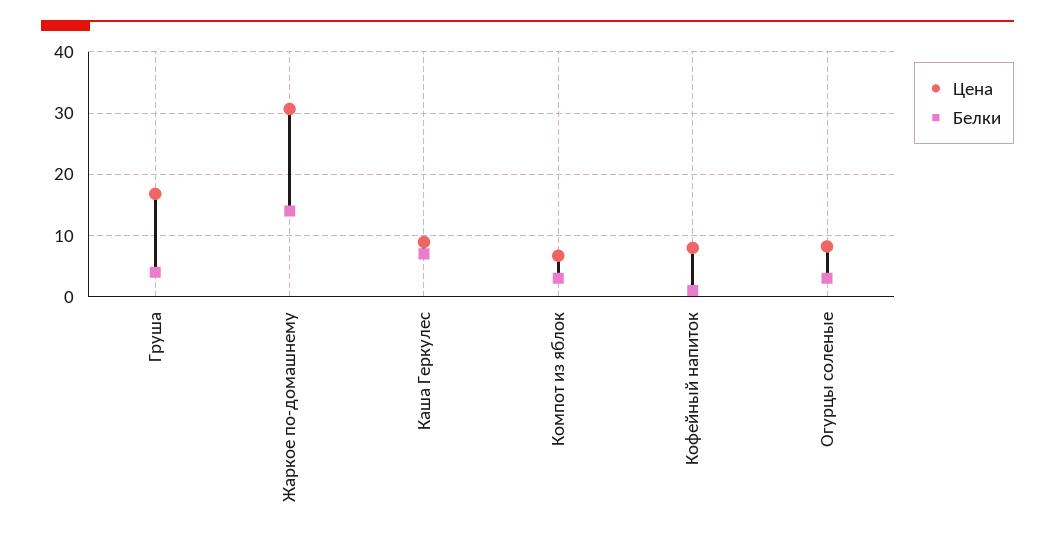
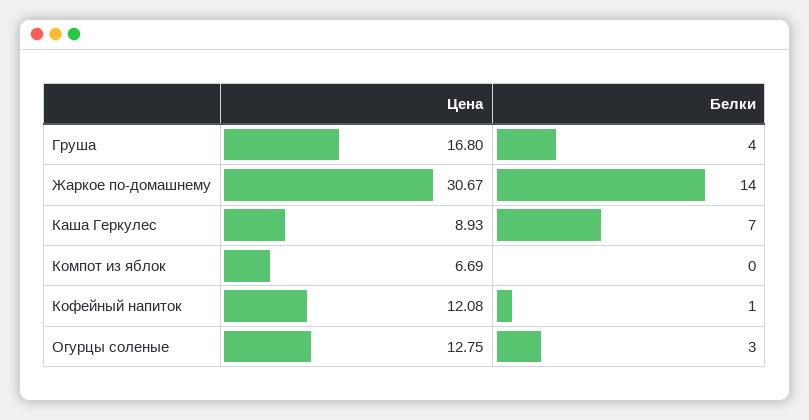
  {
    "Цена": {
      "Груша": 16.8,
      "Жаркое по-домашнему": 30.67,
      "Каша Геркулес": 8.93,
      "Компот из яблок": 6.69,
-     "Кофейный напиток": 8,
+     "Кофейный напиток": 12.08,
-     "Огурцы соленые": 8
+     "Огурцы соленые": 12.75
    },
    "Белки": {
      "Груша": 4,
      "Жаркое по-домашнему": 14,
      "Каша Геркулес": 7,
-     "Компот из яблок": 3,
+     "Компот из яблок": 0,
      "Кофейный напиток": 1,
      "Огурцы соленые": 3
    }
  }

